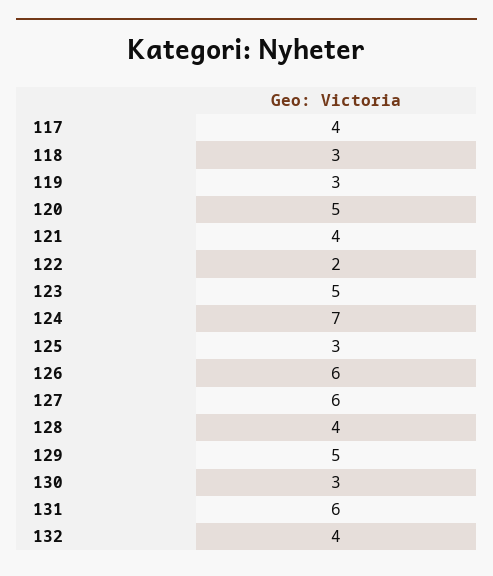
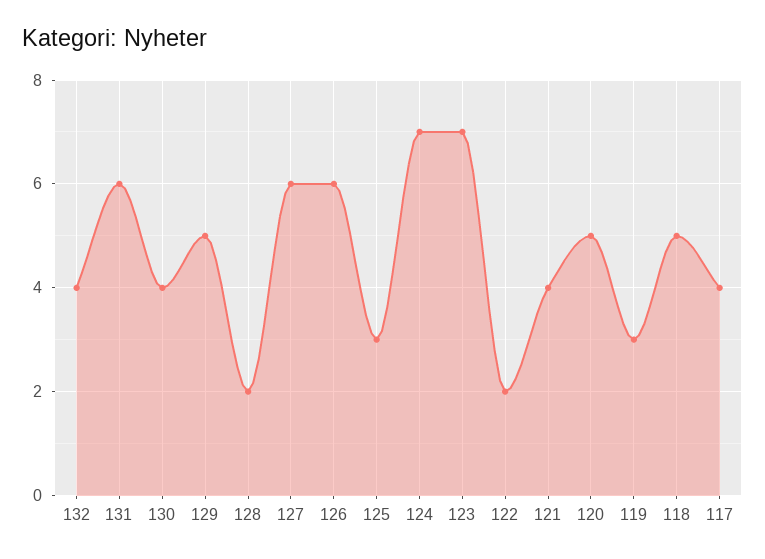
  {
    "117": 4,
-   "118": 3,
+   "118": 5,
    "119": 3,
    "120": 5,
    "121": 4,
    "122": 2,
-   "123": 5,
+   "123": 7,
    "124": 7,
    "125": 3,
    "126": 6,
    "127": 6,
-   "128": 4,
+   "128": 2,
    "129": 5,
-   "130": 3,
+   "130": 4,
    "131": 6,
    "132": 4
  }

